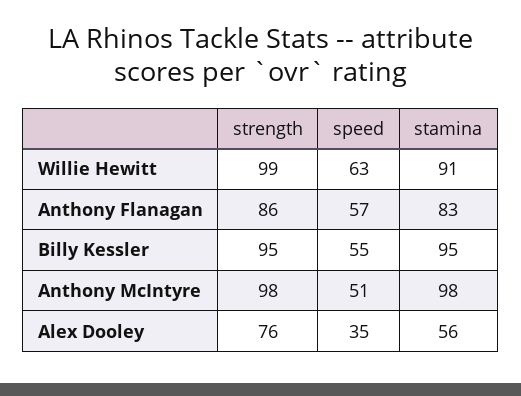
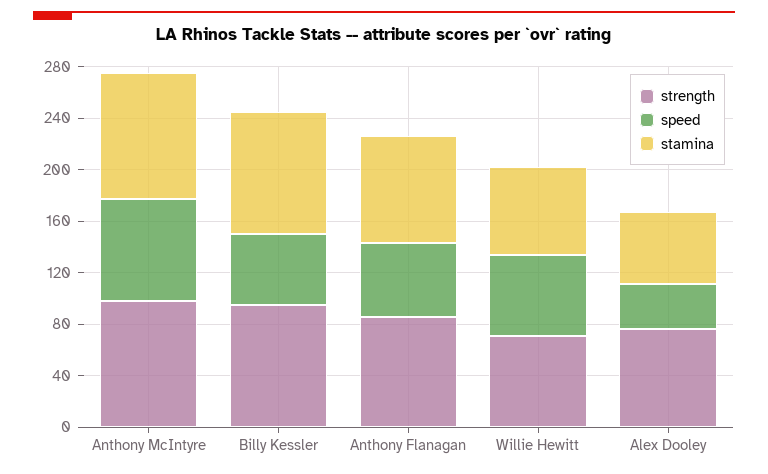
  {
    "strength": {
-     "Willie Hewitt": 99,
+     "Willie Hewitt": 70,
      "Anthony Flanagan": 86,
      "Billy Kessler": 95,
      "Anthony McIntyre": 98,
      "Alex Dooley": 76
    },
    "speed": {
      "Willie Hewitt": 63,
      "Anthony Flanagan": 57,
      "Billy Kessler": 55,
-     "Anthony McIntyre": 51,
+     "Anthony McIntyre": 80,
      "Alex Dooley": 35
    },
    "stamina": {
-     "Willie Hewitt": 91,
+     "Willie Hewitt": 70,
      "Anthony Flanagan": 83,
      "Billy Kessler": 95,
      "Anthony McIntyre": 98,
      "Alex Dooley": 56
    }
  }

